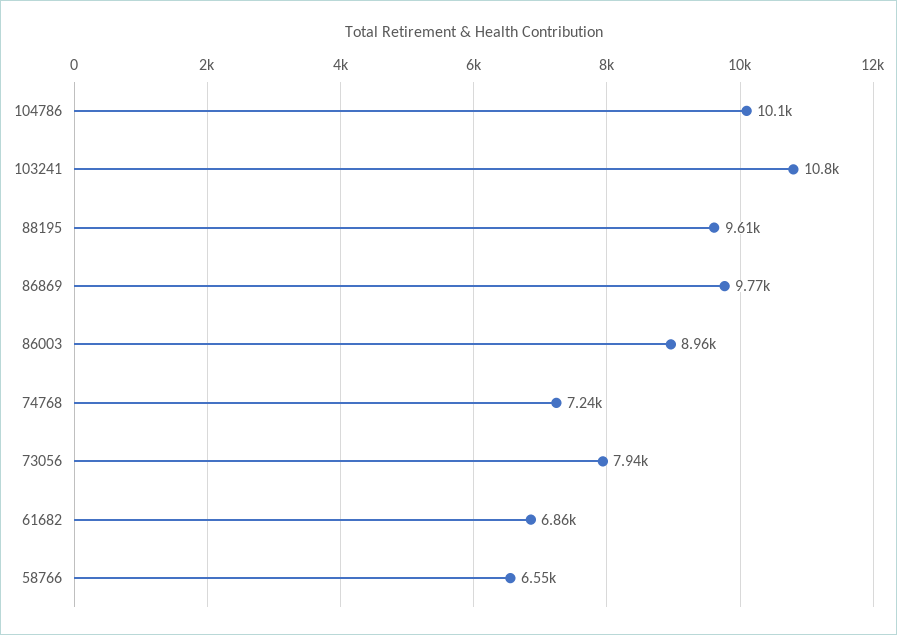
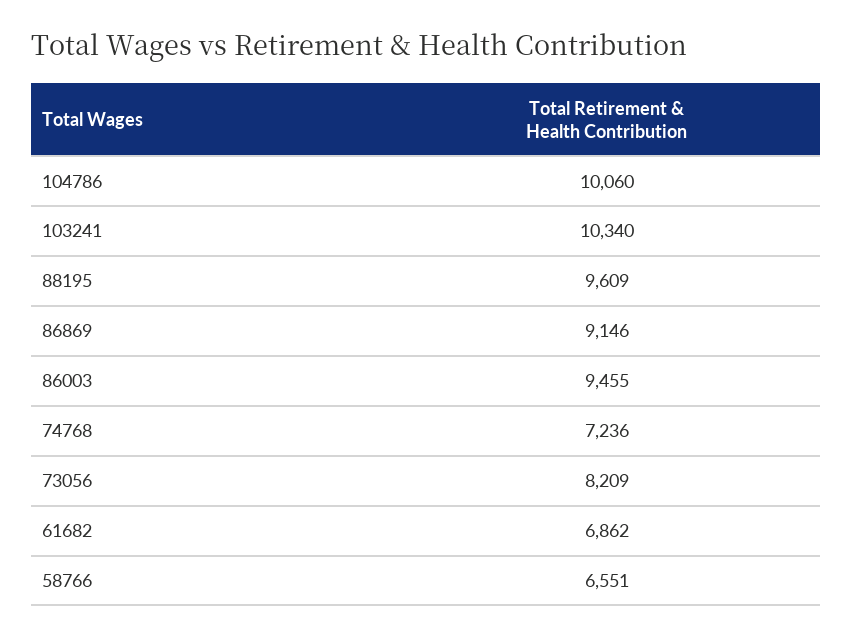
  {
    "104786": 10060,
-   "103241": 10800,
+   "103241": 10340,
    "88195": 9609,
-   "86869": 9770,
+   "86869": 9146,
-   "86003": 8960,
+   "86003": 9455,
    "74768": 7236,
-   "73056": 7940,
+   "73056": 8209,
    "61682": 6862,
    "58766": 6551
  }

